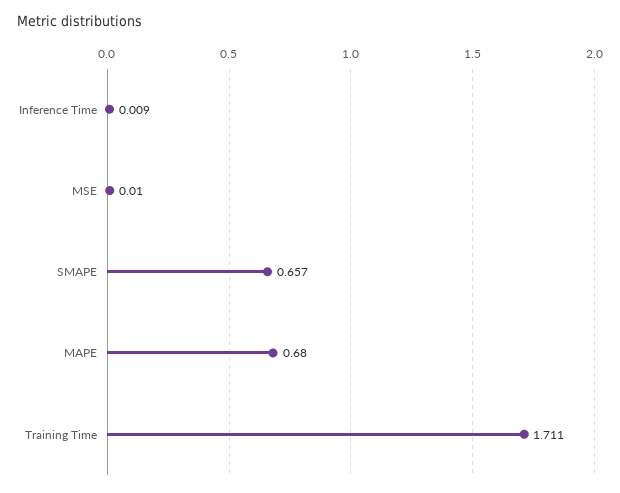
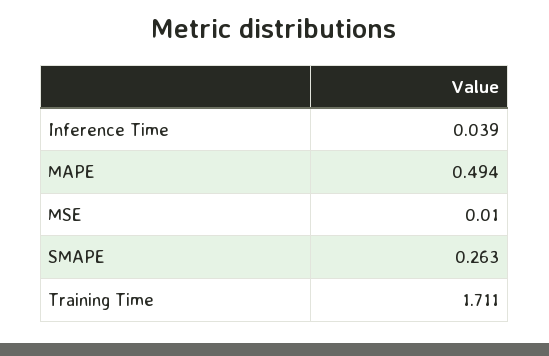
  {
-   "Inference Time": 0.009,
+   "Inference Time": 0.039,
    "MSE": 0.01,
-   "SMAPE": 0.657,
+   "SMAPE": 0.263,
-   "MAPE": 0.68,
+   "MAPE": 0.494,
    "Training Time": 1.711
  }

